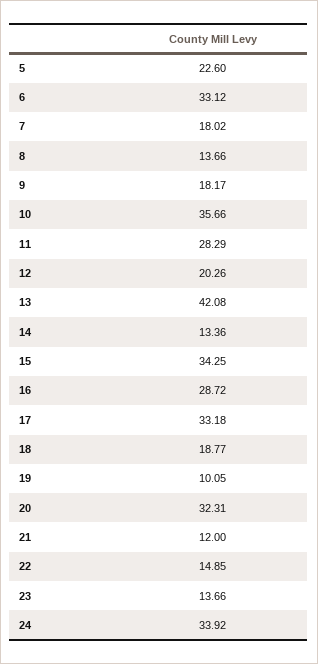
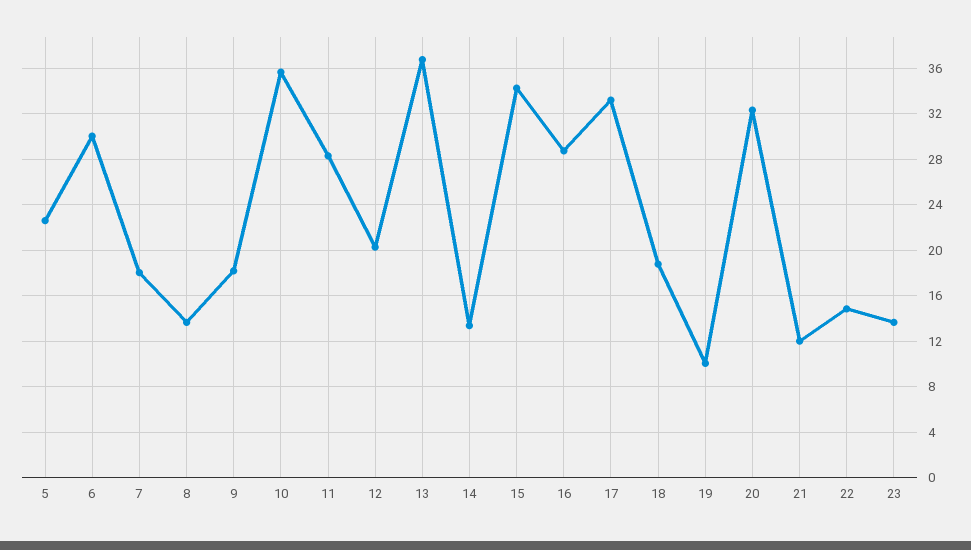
  {
    "5": 22.6,
-   "6": 33.12,
+   "6": 30,
    "7": 18.02,
    "8": 13.66,
    "9": 18.17,
    "10": 35.66,
    "11": 28.29,
    "12": 20.26,
-   "13": 42.08,
+   "13": 37,
    "14": 13.36,
    "15": 34.25,
    "16": 28.72,
    "17": 33.18,
    "18": 18.77,
    "19": 10.05,
    "20": 32.31,
    "21": 12,
    "22": 14.85,
-   "23": 13.66,
+   "23": 13.66
-   "24": 33.92
  }

